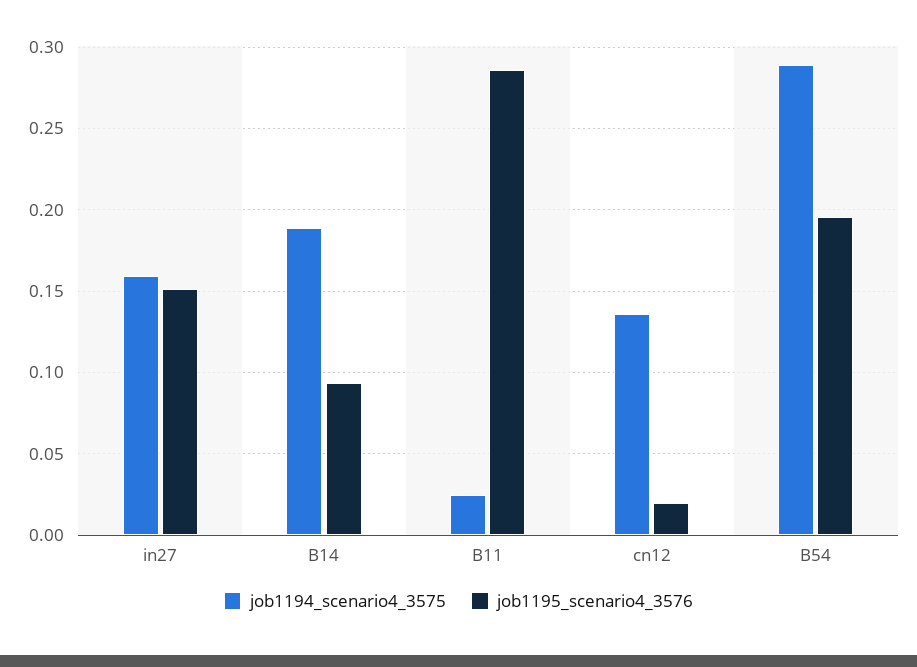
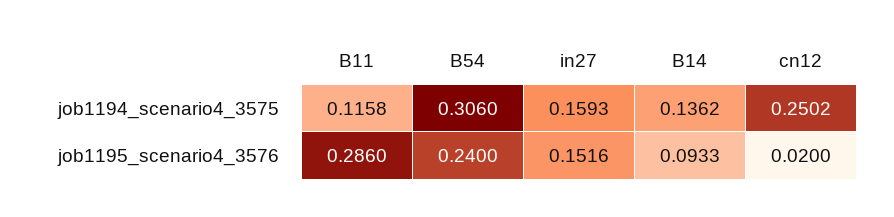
  {
    "job1194_scenario4_3575": {
      "in27": 0.1593,
-     "B14": 0.19,
+     "B14": 0.1362,
-     "B11": 0.025,
+     "B11": 0.1158,
-     "cn12": 0.135,
+     "cn12": 0.2502,
-     "B54": 0.29
+     "B54": 0.306
    },
    "job1195_scenario4_3576": {
      "in27": 0.1516,
      "B14": 0.0933,
      "B11": 0.286,
      "cn12": 0.02,
-     "B54": 0.195
+     "B54": 0.24
    }
  }

